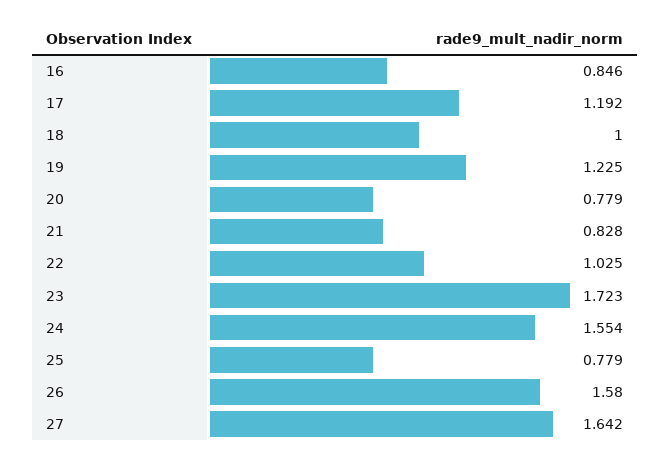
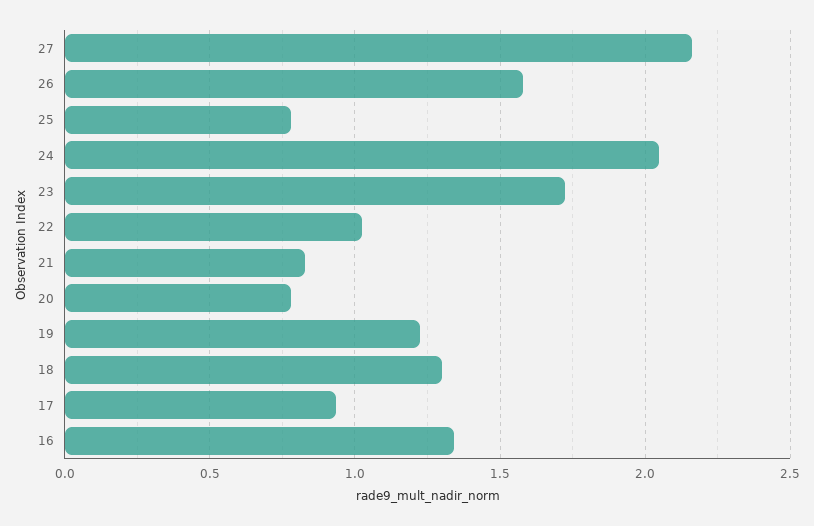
  {
-   "16": 0.846,
+   "16": 1.35,
-   "17": 1.192,
+   "17": 0.95,
-   "18": 1,
+   "18": 1.3,
    "19": 1.225,
    "20": 0.779,
    "21": 0.828,
    "22": 1.025,
    "23": 1.723,
-   "24": 1.554,
+   "24": 2.05,
    "25": 0.779,
    "26": 1.58,
-   "27": 1.642
+   "27": 2.15
  }

